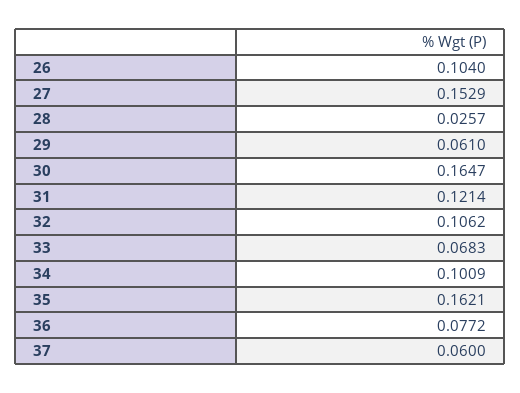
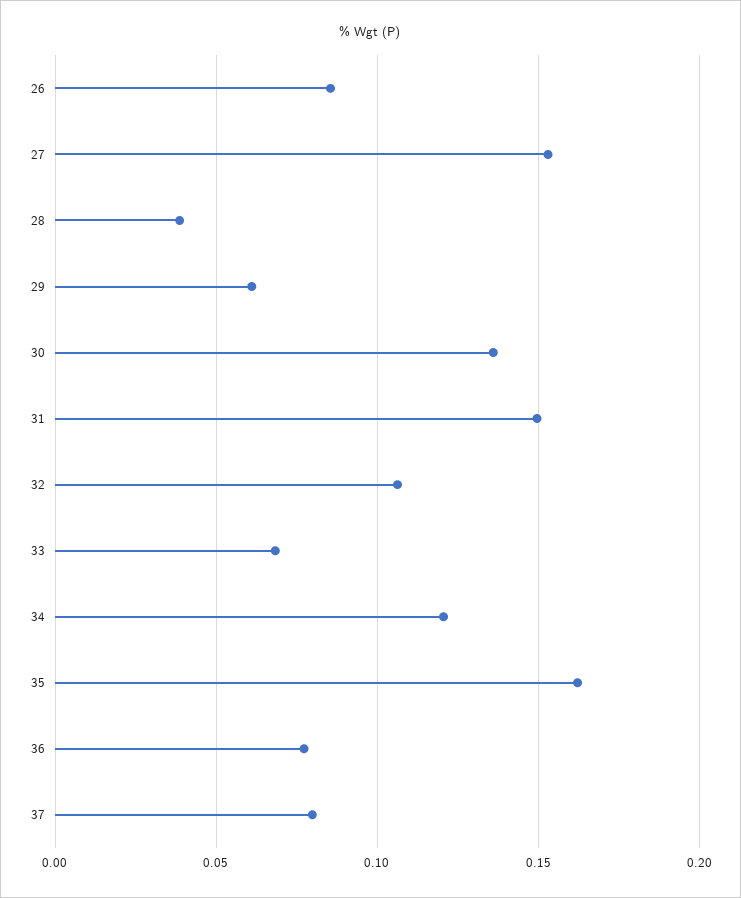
  {
-   "26": 0.104,
+   "26": 0.085,
    "27": 0.1529,
-   "28": 0.0257,
+   "28": 0.04,
    "29": 0.061,
-   "30": 0.1647,
+   "30": 0.135,
-   "31": 0.1214,
+   "31": 0.15,
    "32": 0.1062,
    "33": 0.0683,
-   "34": 0.1009,
+   "34": 0.12,
    "35": 0.1621,
    "36": 0.0772,
-   "37": 0.06
+   "37": 0.08
  }

